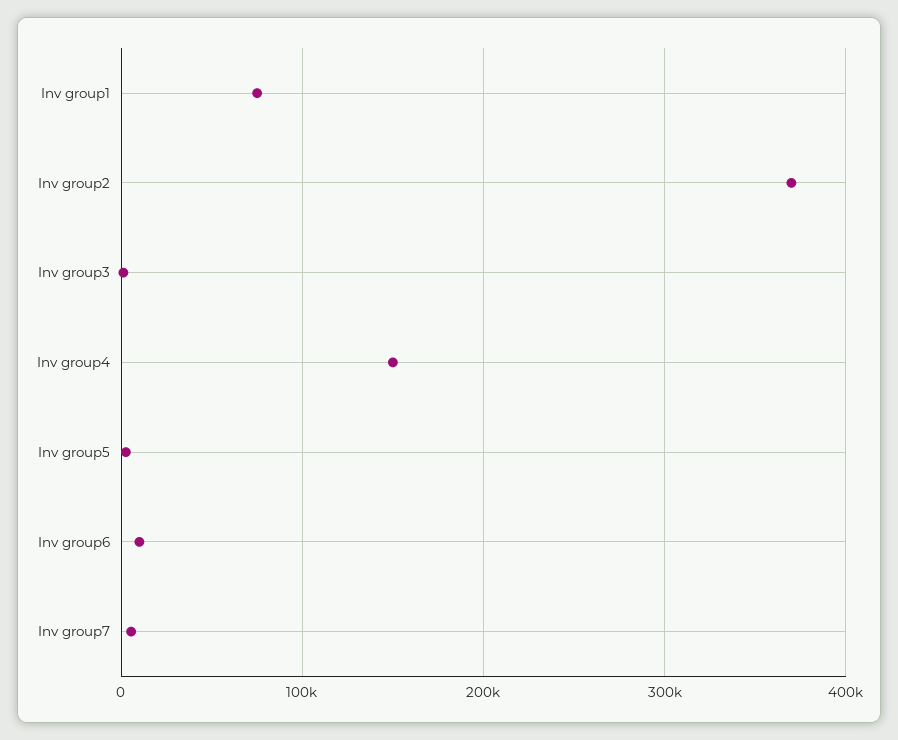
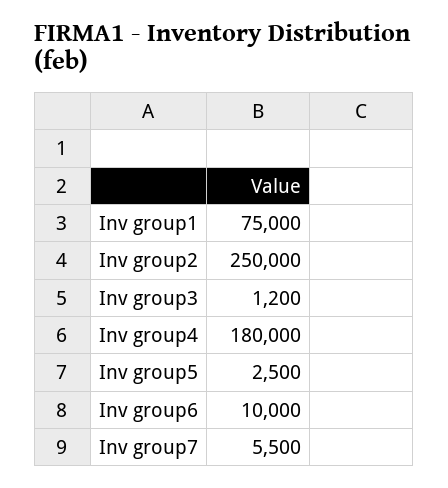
  {
    "Inv group1": 75000,
-   "Inv group2": 370000,
+   "Inv group2": 250000,
    "Inv group3": 1200,
-   "Inv group4": 150000,
+   "Inv group4": 180000,
    "Inv group5": 2500,
    "Inv group6": 10000,
    "Inv group7": 5500
  }

